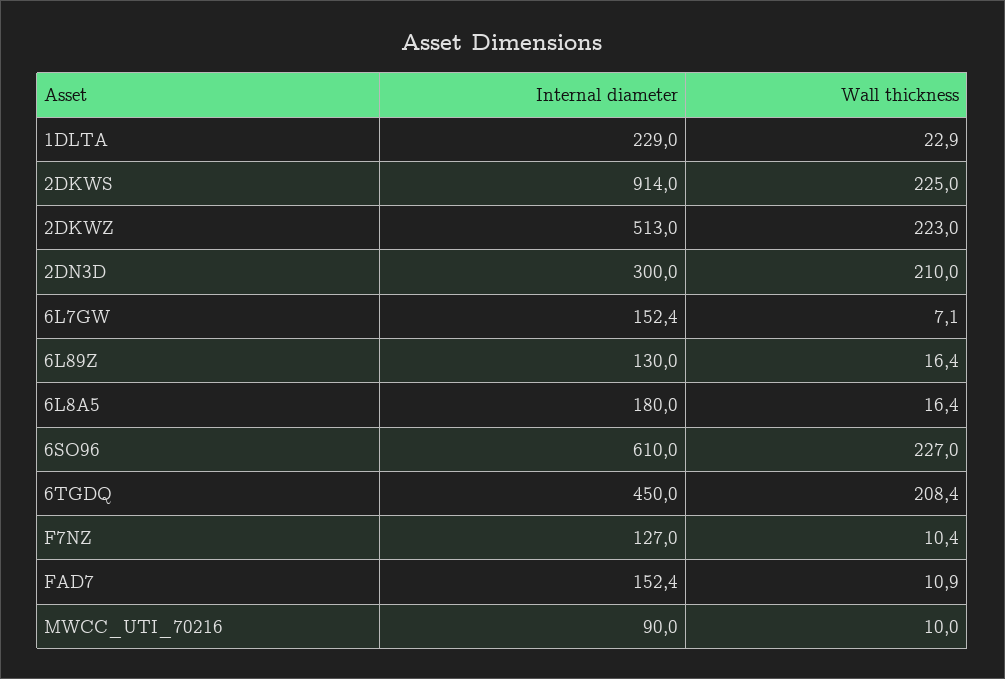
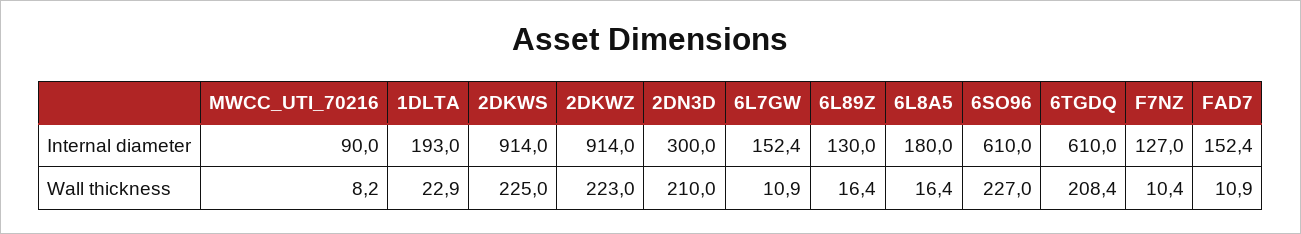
  {
    "Internal diameter": {
-     "1DLTA": 229,
+     "1DLTA": 193,
      "2DKWS": 914,
-     "2DKWZ": 513,
+     "2DKWZ": 914,
      "2DN3D": 300,
      "6L7GW": 152.4,
      "6L89Z": 130,
      "6L8A5": 180,
      "6SO96": 610,
-     "6TGDQ": 450,
+     "6TGDQ": 610,
      "F7NZ": 127,
      "FAD7": 152.4,
      "MWCC_UTI_70216": 90
    },
    "Wall thickness": {
      "1DLTA": 22.9,
      "2DKWS": 225,
      "2DKWZ": 223,
      "2DN3D": 210,
-     "6L7GW": 7.1,
+     "6L7GW": 10.9,
      "6L89Z": 16.4,
      "6L8A5": 16.4,
      "6SO96": 227,
      "6TGDQ": 208.4,
      "F7NZ": 10.4,
      "FAD7": 10.9,
-     "MWCC_UTI_70216": 10
+     "MWCC_UTI_70216": 8.2
    }
  }

